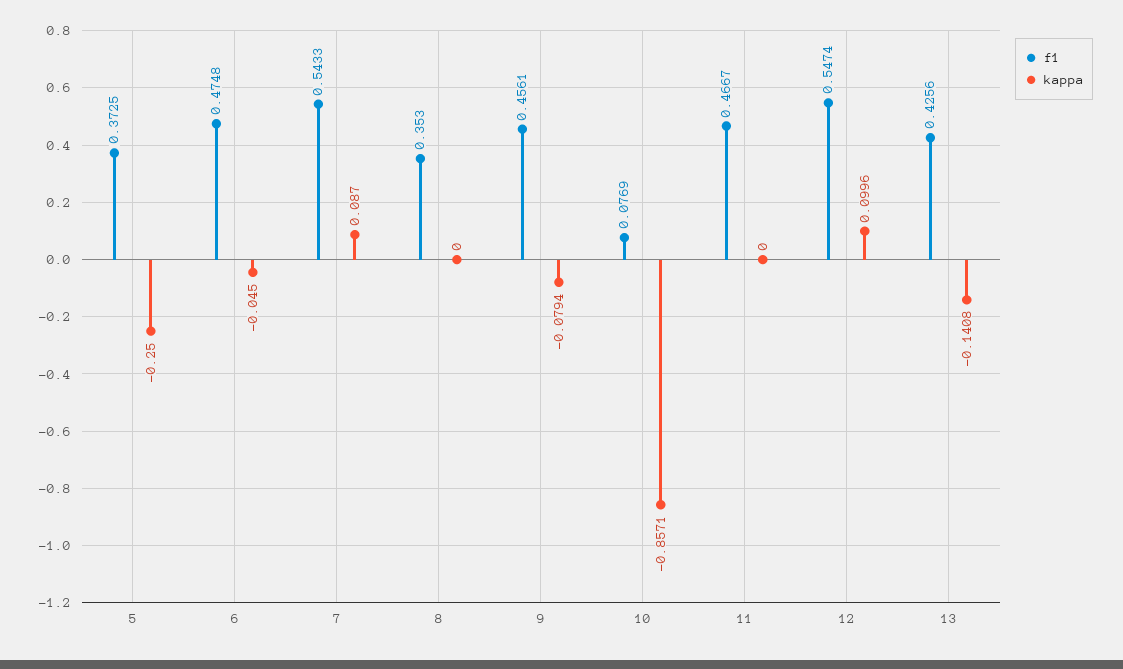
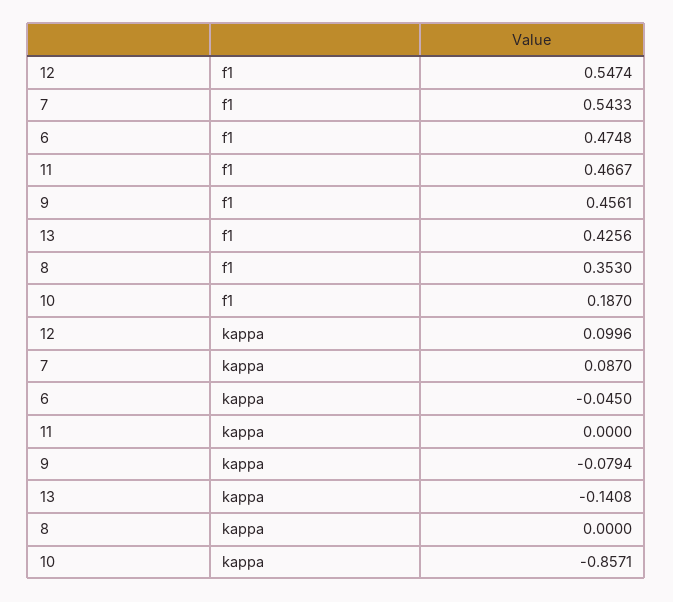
  {
    "f1": {
-     "5": 0.3725,
      "6": 0.4748,
      "7": 0.5433,
      "8": 0.353,
      "9": 0.4561,
-     "10": 0.0769,
+     "10": 0.187,
      "11": 0.4667,
      "12": 0.5474,
      "13": 0.4256
    },
    "kappa": {
-     "5": -0.25,
      "6": -0.045,
      "7": 0.087,
      "8": 0,
      "9": -0.0794,
      "10": -0.8571,
      "11": 0,
      "12": 0.0996,
      "13": -0.1408
    }
  }

